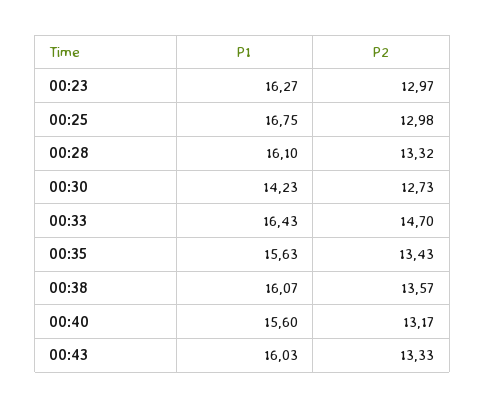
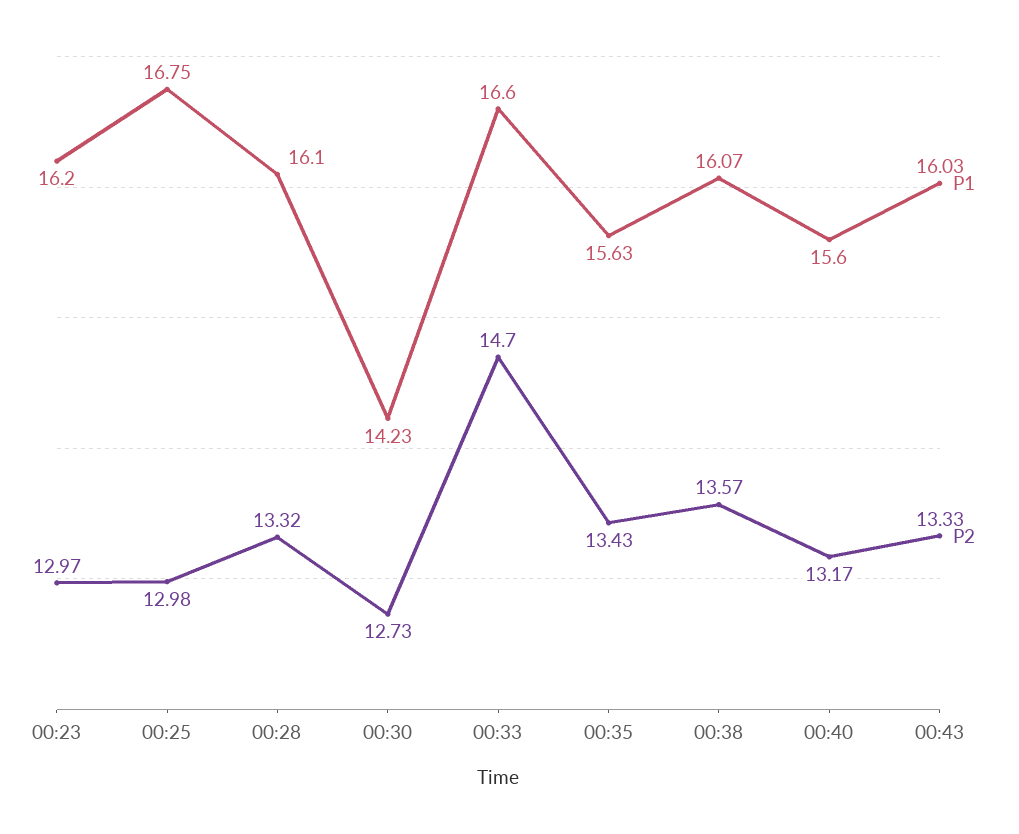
  {
    "P1": {
-     "00:23": 16.27,
+     "00:23": 16.2,
      "00:25": 16.75,
      "00:28": 16.1,
      "00:30": 14.23,
-     "00:33": 16.43,
+     "00:33": 16.6,
      "00:35": 15.63,
      "00:38": 16.07,
      "00:40": 15.6,
      "00:43": 16.03
    },
    "P2": {
      "00:23": 12.97,
      "00:25": 12.98,
      "00:28": 13.32,
      "00:30": 12.73,
      "00:33": 14.7,
      "00:35": 13.43,
      "00:38": 13.57,
      "00:40": 13.17,
      "00:43": 13.33
    }
  }

